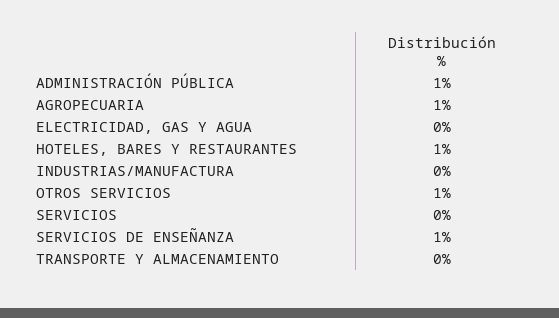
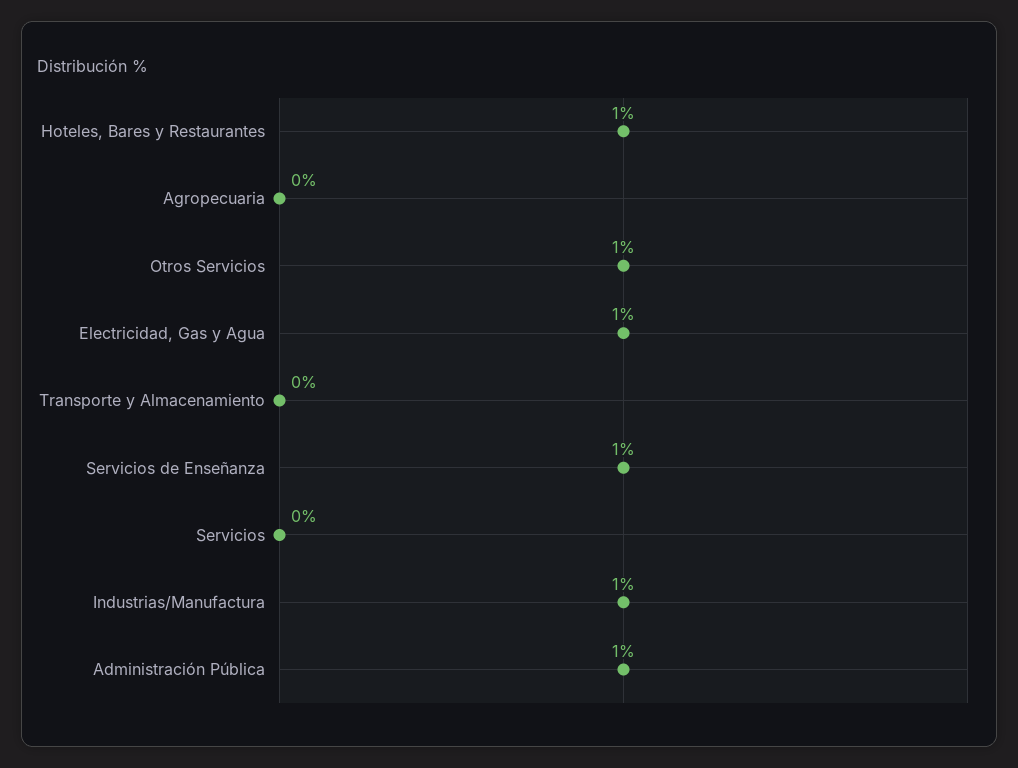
  {
    "ADMINISTRACIÓN PÚBLICA": 1,
-   "AGROPECUARIA": 1,
+   "AGROPECUARIA": 0,
-   "ELECTRICIDAD, GAS Y AGUA": 0,
+   "ELECTRICIDAD, GAS Y AGUA": 1,
    "HOTELES, BARES Y RESTAURANTES": 1,
-   "INDUSTRIAS/MANUFACTURA": 0,
+   "INDUSTRIAS/MANUFACTURA": 1,
    "OTROS SERVICIOS": 1,
    "SERVICIOS": 0,
    "SERVICIOS DE ENSEÑANZA": 1,
    "TRANSPORTE Y ALMACENAMIENTO": 0
  }

